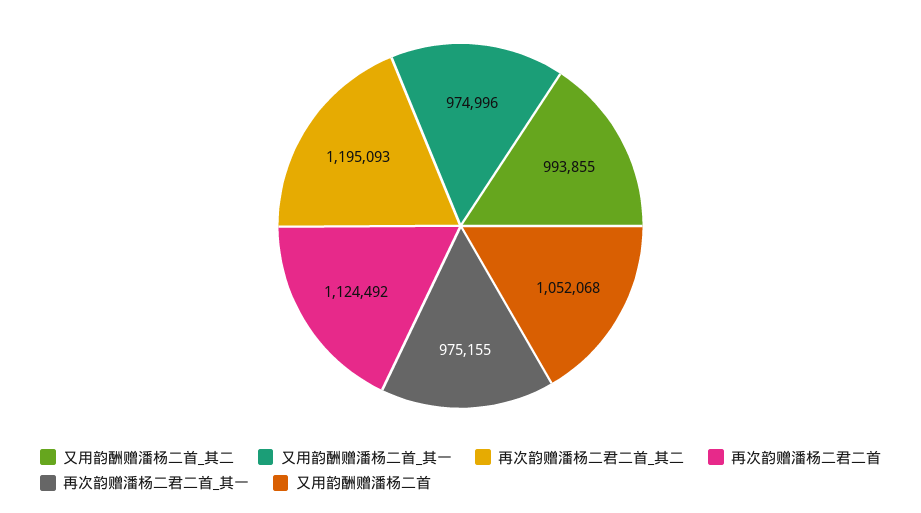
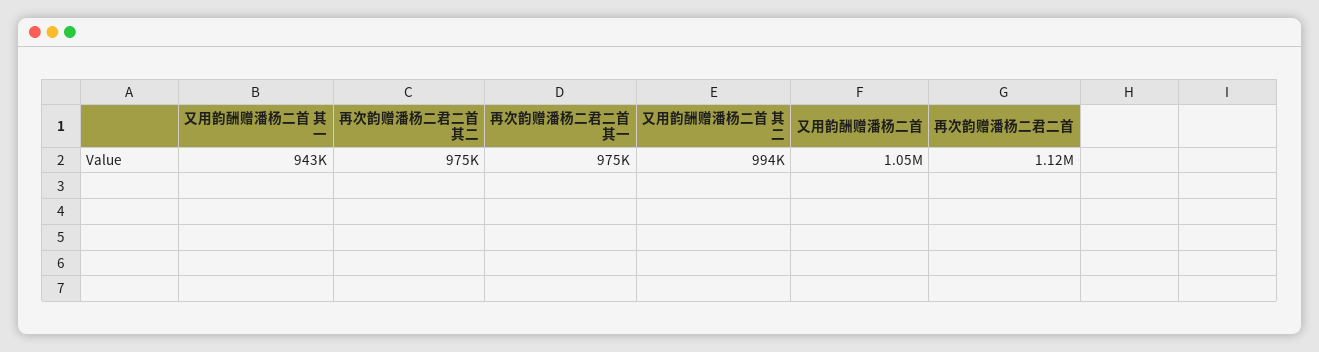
  {
    "又用韵酬赠潘杨二首_其二": 993855,
-   "又用韵酬赠潘杨二首_其一": 974996,
+   "又用韵酬赠潘杨二首_其一": 943000,
-   "再次韵赠潘杨二君二首_其二": 1195093,
+   "再次韵赠潘杨二君二首_其二": 975000,
    "再次韵赠潘杨二君二首": 1124492,
    "再次韵赠潘杨二君二首_其一": 975155,
    "又用韵酬赠潘杨二首": 1052068
  }

